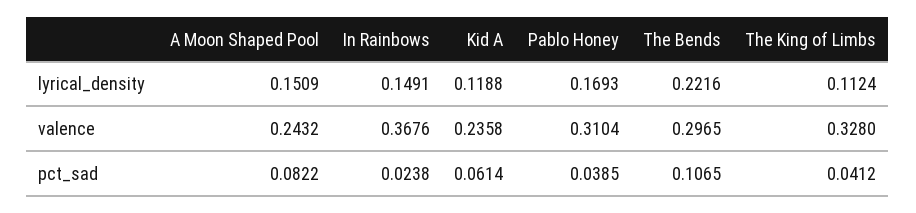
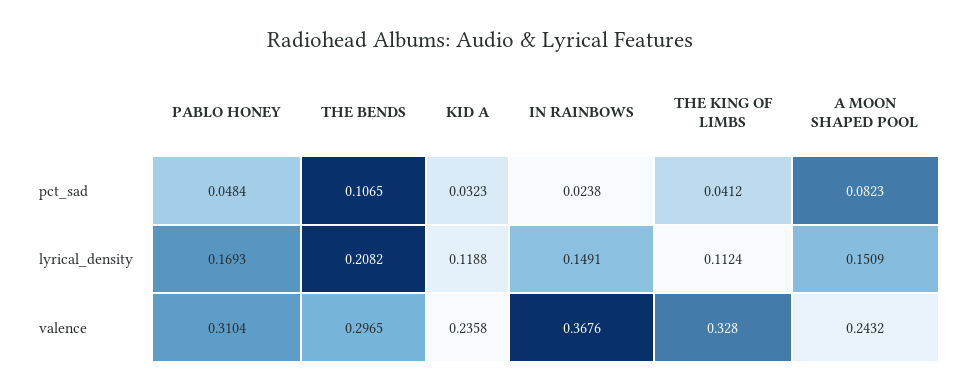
  {
    "A Moon Shaped Pool": {
      "lyrical_density": 0.1509,
      "valence": 0.2432,
-     "pct_sad": 0.0822
+     "pct_sad": 0.0823
    },
    "In Rainbows": {
      "lyrical_density": 0.1491,
      "valence": 0.3676,
      "pct_sad": 0.0238
    },
    "Kid A": {
      "lyrical_density": 0.1188,
      "valence": 0.2358,
-     "pct_sad": 0.0614
+     "pct_sad": 0.0323
    },
    "Pablo Honey": {
      "lyrical_density": 0.1693,
      "valence": 0.3104,
-     "pct_sad": 0.0385
+     "pct_sad": 0.0484
    },
    "The Bends": {
-     "lyrical_density": 0.2216,
+     "lyrical_density": 0.2082,
      "valence": 0.2965,
      "pct_sad": 0.1065
    },
    "The King of Limbs": {
      "lyrical_density": 0.1124,
      "valence": 0.328,
      "pct_sad": 0.0412
    }
  }

